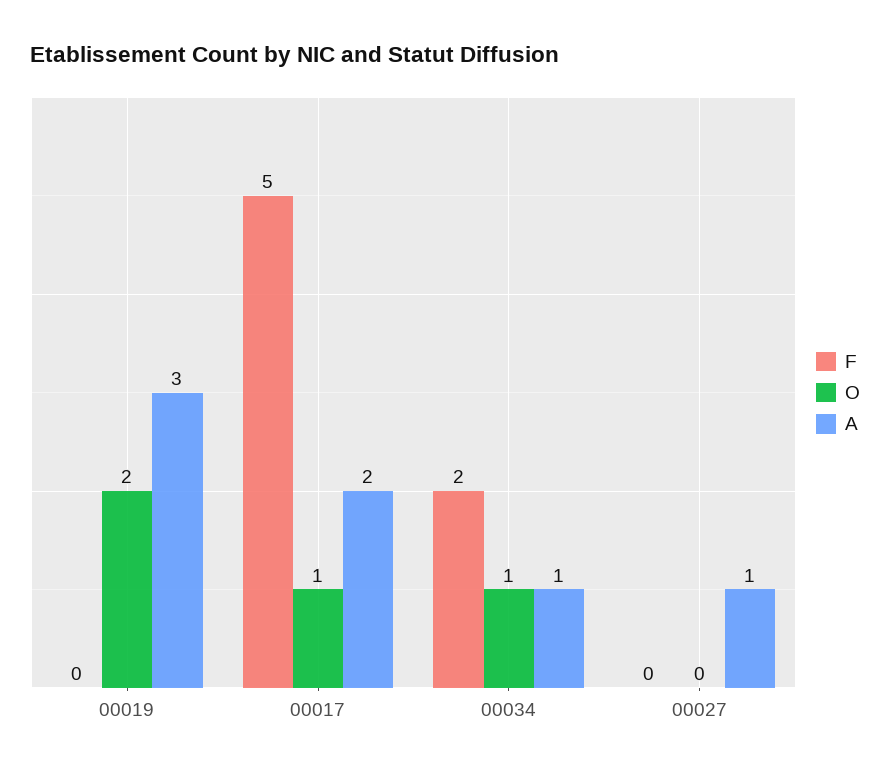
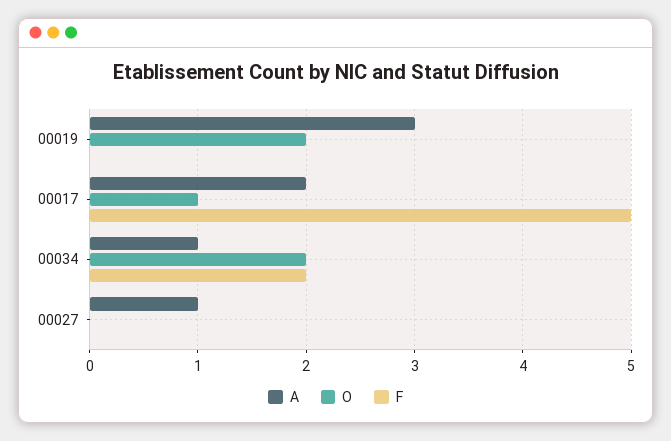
  {
    "F": {
      "00019": 0,
      "00017": 5,
      "00034": 2,
      "00027": 0
    },
    "O": {
      "00019": 2,
      "00017": 1,
-     "00034": 1,
+     "00034": 2,
      "00027": 0
    },
    "A": {
      "00019": 3,
      "00017": 2,
      "00034": 1,
      "00027": 1
    }
  }

